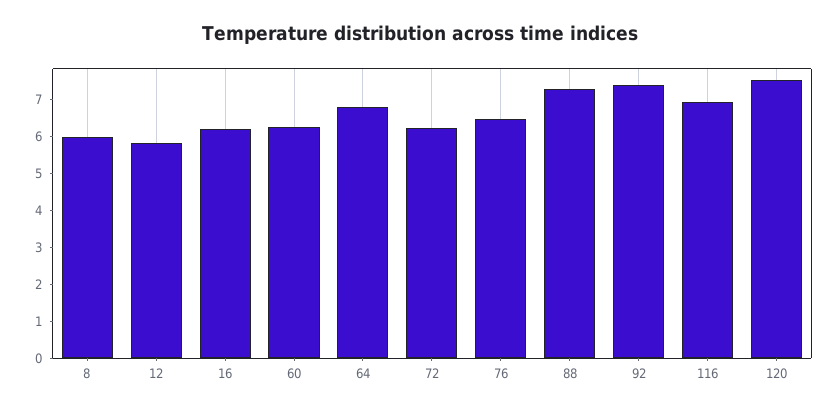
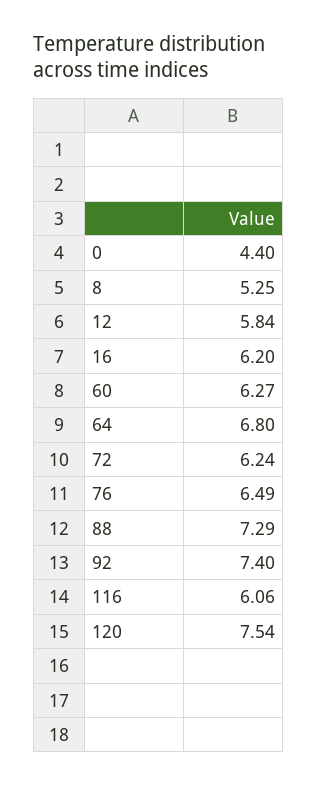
  {
-   "8": 6,
+   "8": 5.25,
    "12": 5.84,
    "16": 6.2,
    "60": 6.27,
    "64": 6.8,
    "72": 6.24,
    "76": 6.49,
    "88": 7.29,
    "92": 7.4,
-   "116": 7,
+   "116": 6.06,
-   "120": 7.54
+   "120": 7.54,
+   "0": 4.4
  }

